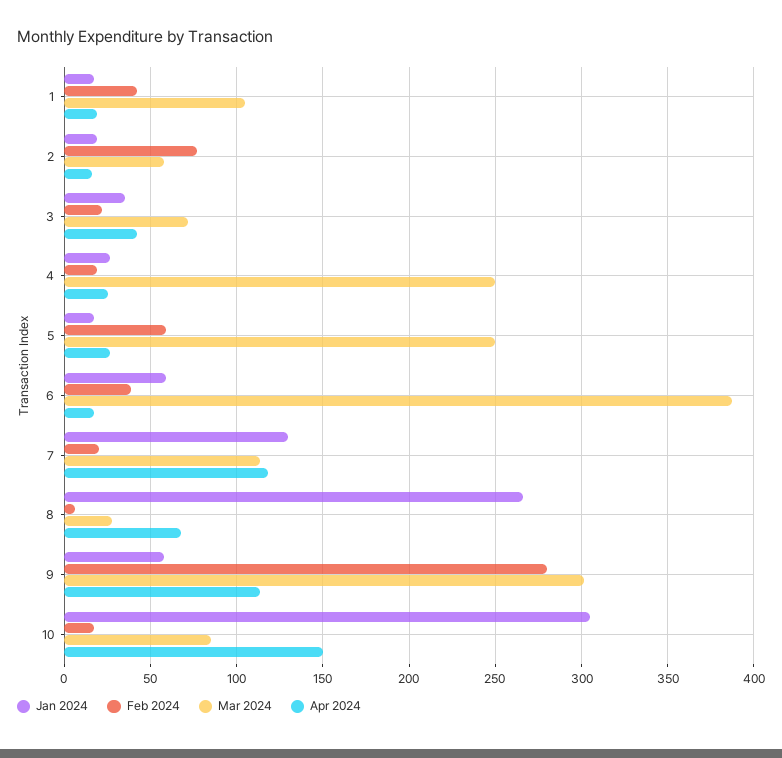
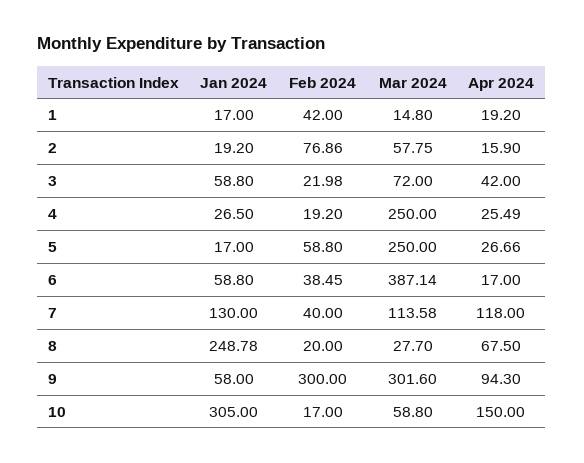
  {
    "Jan 2024": {
      "1": 17,
      "2": 19.2,
-     "3": 35,
+     "3": 58.8,
      "4": 26.5,
      "5": 17,
      "6": 58.8,
      "7": 130,
-     "8": 265,
+     "8": 248.78,
      "9": 58,
      "10": 305
    },
    "Feb 2024": {
      "1": 42,
      "2": 76.86,
      "3": 21.98,
      "4": 19.2,
      "5": 58.8,
      "6": 38.45,
-     "7": 20,
+     "7": 40,
-     "8": 5,
+     "8": 20,
-     "9": 280,
+     "9": 300,
      "10": 17
    },
    "Mar 2024": {
-     "1": 105,
+     "1": 14.8,
      "2": 57.75,
      "3": 72,
      "4": 250,
      "5": 250,
      "6": 387.14,
      "7": 113.58,
      "8": 27.7,
      "9": 301.6,
-     "10": 85
+     "10": 58.8
    },
    "Apr 2024": {
      "1": 19.2,
      "2": 15.9,
      "3": 42,
      "4": 25.49,
      "5": 26.66,
      "6": 17,
      "7": 118,
      "8": 67.5,
-     "9": 115,
+     "9": 94.3,
      "10": 150
    }
  }

